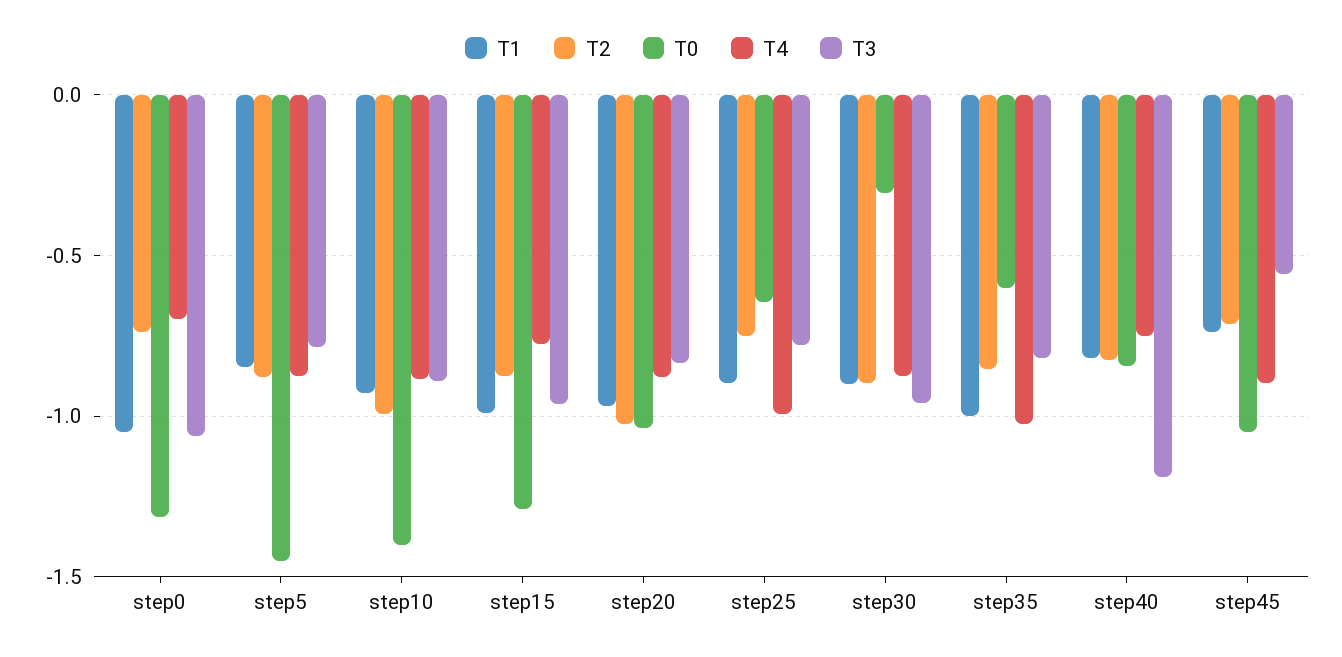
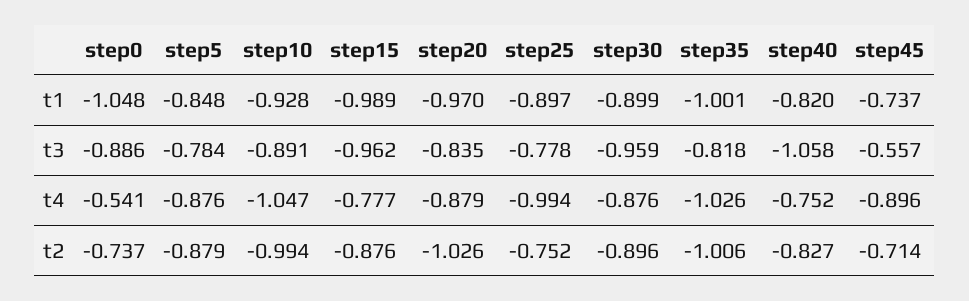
  {
    "T1": {
      "step0": -1.048,
      "step5": -0.848,
      "step10": -0.928,
      "step15": -0.989,
      "step20": -0.97,
      "step25": -0.897,
      "step30": -0.899,
      "step35": -1.001,
      "step40": -0.82,
      "step45": -0.737
    },
    "T2": {
      "step0": -0.737,
      "step5": -0.879,
      "step10": -0.994,
      "step15": -0.876,
      "step20": -1.026,
      "step25": -0.752,
      "step30": -0.896,
-     "step35": -0.85,
+     "step35": -1.006,
      "step40": -0.827,
      "step45": -0.714
    },
-   "T0": {
-     "step0": -1.3,
-     "step5": -1.45,
-     "step10": -1.4,
-     "step15": -1.3,
-     "step20": -1.05,
-     "step25": -0.65,
-     "step30": -0.3,
-     "step35": -0.6,
-     "step40": -0.85,
-     "step45": -1.05
-   },
    "T4": {
-     "step0": -0.7,
+     "step0": -0.541,
      "step5": -0.876,
-     "step10": -0.9,
+     "step10": -1.047,
      "step15": -0.777,
      "step20": -0.879,
      "step25": -0.994,
      "step30": -0.876,
      "step35": -1.026,
      "step40": -0.752,
      "step45": -0.896
    },
    "T3": {
-     "step0": -1.05,
+     "step0": -0.886,
      "step5": -0.784,
      "step10": -0.891,
      "step15": -0.962,
      "step20": -0.835,
      "step25": -0.778,
      "step30": -0.959,
      "step35": -0.818,
-     "step40": -1.2,
+     "step40": -1.058,
      "step45": -0.557
    }
  }

